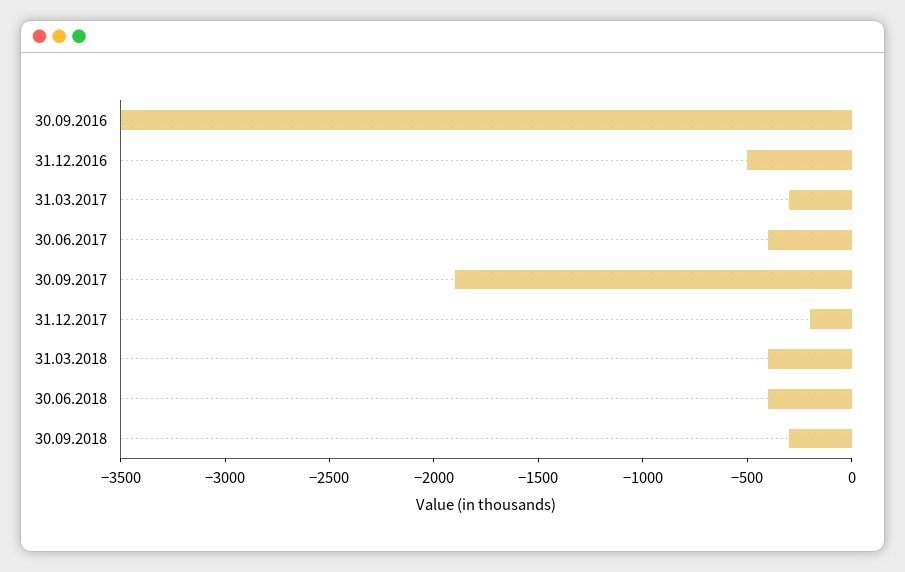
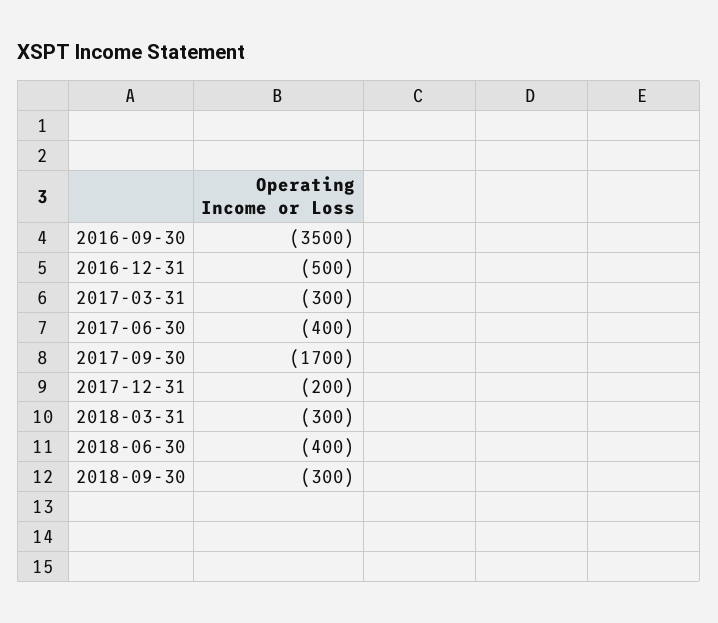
  {
    "30.09.2016": -3500,
    "31.12.2016": -500,
    "31.03.2017": -300,
    "30.06.2017": -400,
-   "30.09.2017": -1900,
+   "30.09.2017": -1700,
    "31.12.2017": -200,
-   "31.03.2018": -400,
+   "31.03.2018": -300,
    "30.06.2018": -400,
    "30.09.2018": -300
  }

